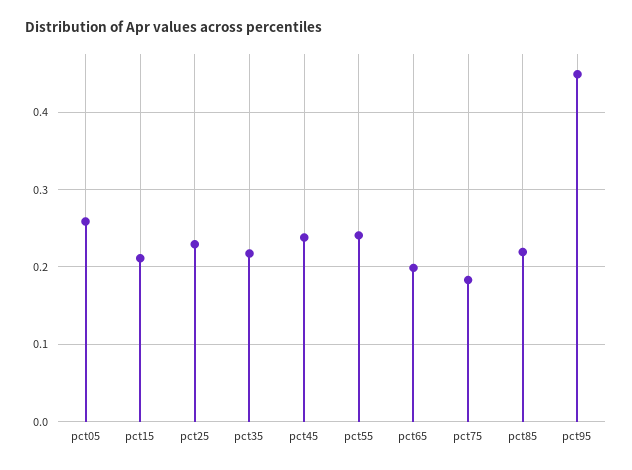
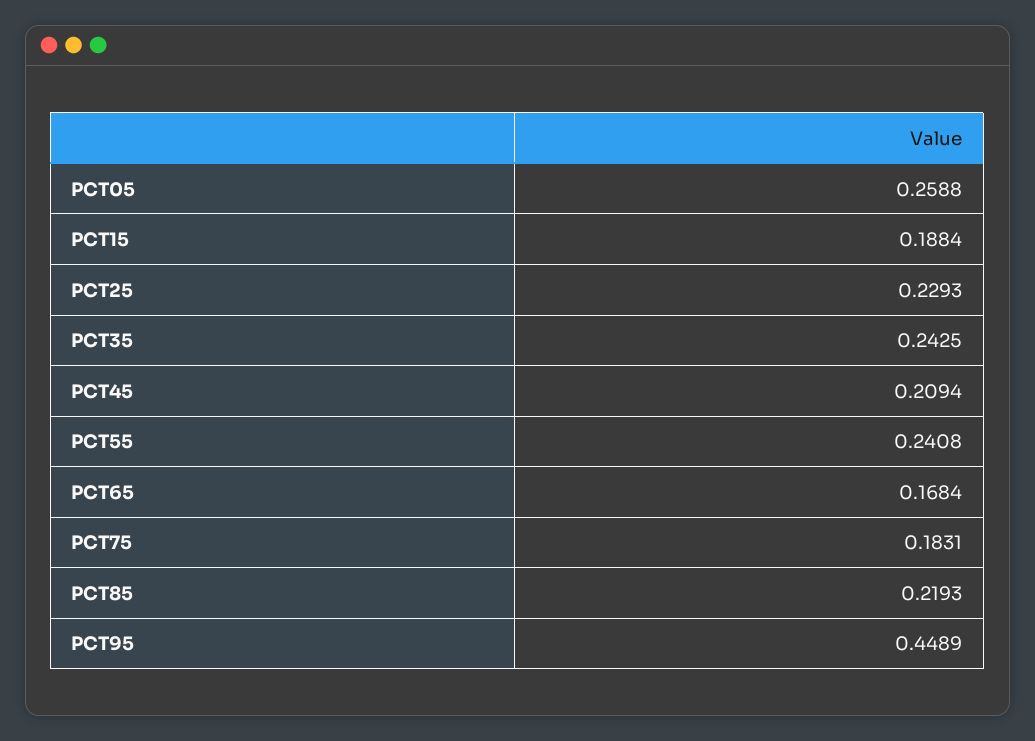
  {
    "pct05": 0.2588,
-   "pct15": 0.21,
+   "pct15": 0.1884,
    "pct25": 0.2293,
-   "pct35": 0.22,
+   "pct35": 0.2425,
-   "pct45": 0.24,
+   "pct45": 0.2094,
    "pct55": 0.2408,
-   "pct65": 0.2,
+   "pct65": 0.1684,
    "pct75": 0.1831,
    "pct85": 0.2193,
    "pct95": 0.4489
  }

